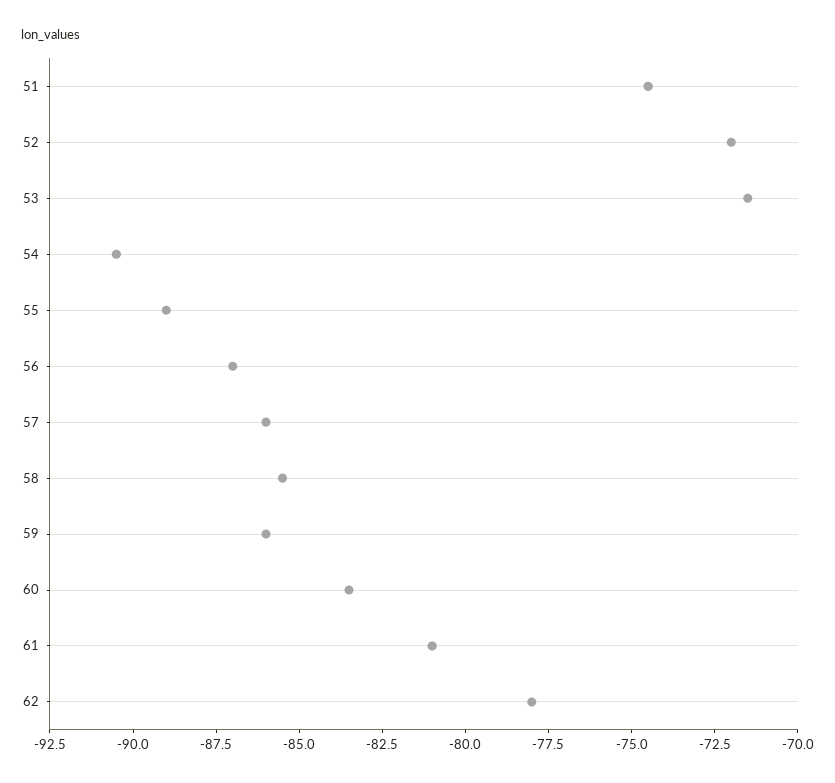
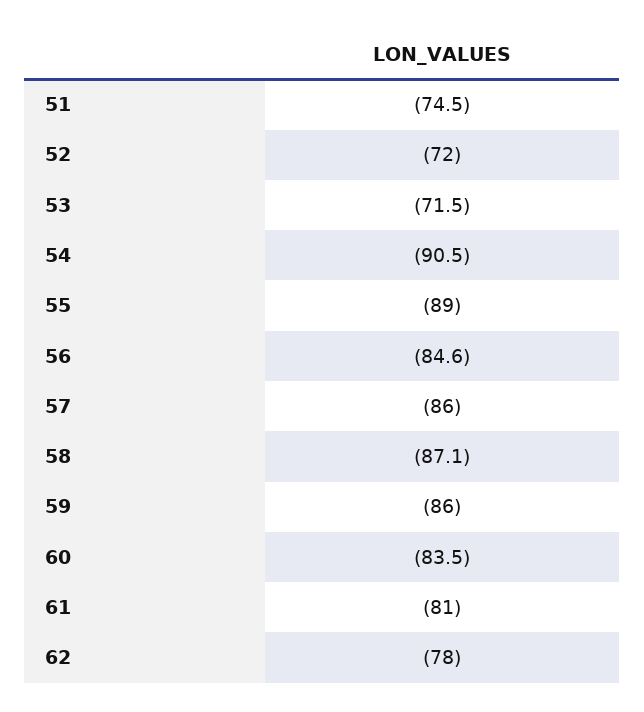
  {
    "51": -74.5,
    "52": -72,
    "53": -71.5,
    "54": -90.5,
    "55": -89,
-   "56": -87,
+   "56": -84.6,
    "57": -86,
-   "58": -85.5,
+   "58": -87.1,
    "59": -86,
    "60": -83.5,
    "61": -81,
    "62": -78
  }

